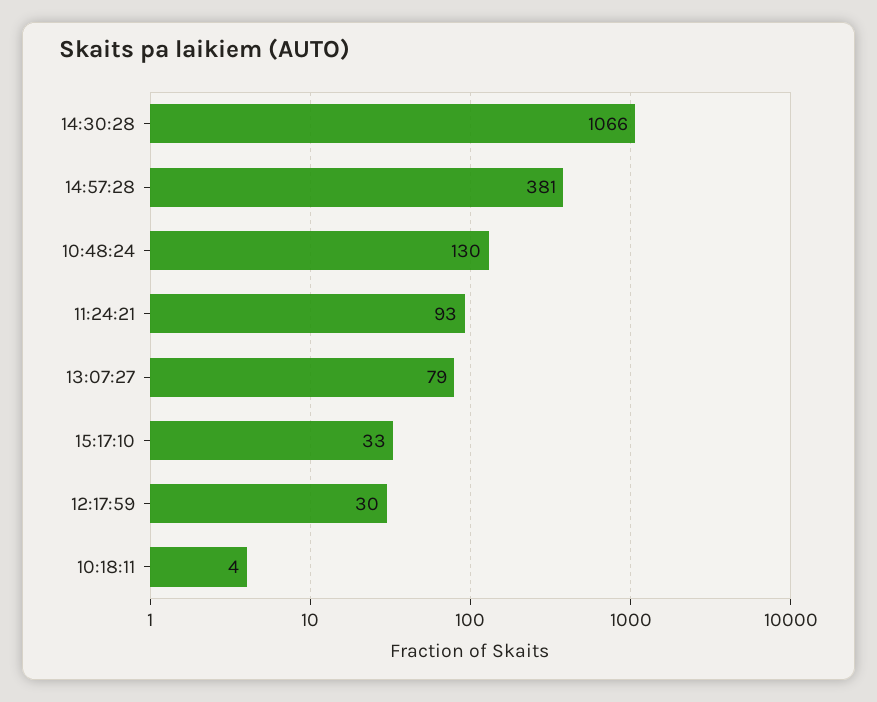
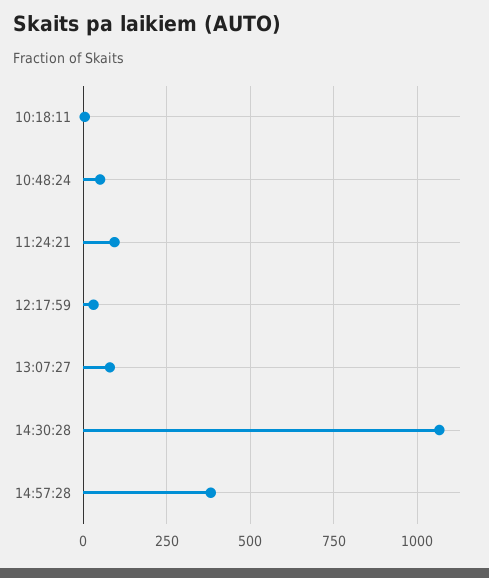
  {
    "14:30:28": 1066,
    "14:57:28": 381,
-   "10:48:24": 130,
+   "10:48:24": 50,
    "11:24:21": 93,
    "13:07:27": 79,
-   "15:17:10": 33,
    "12:17:59": 30,
    "10:18:11": 4
  }

